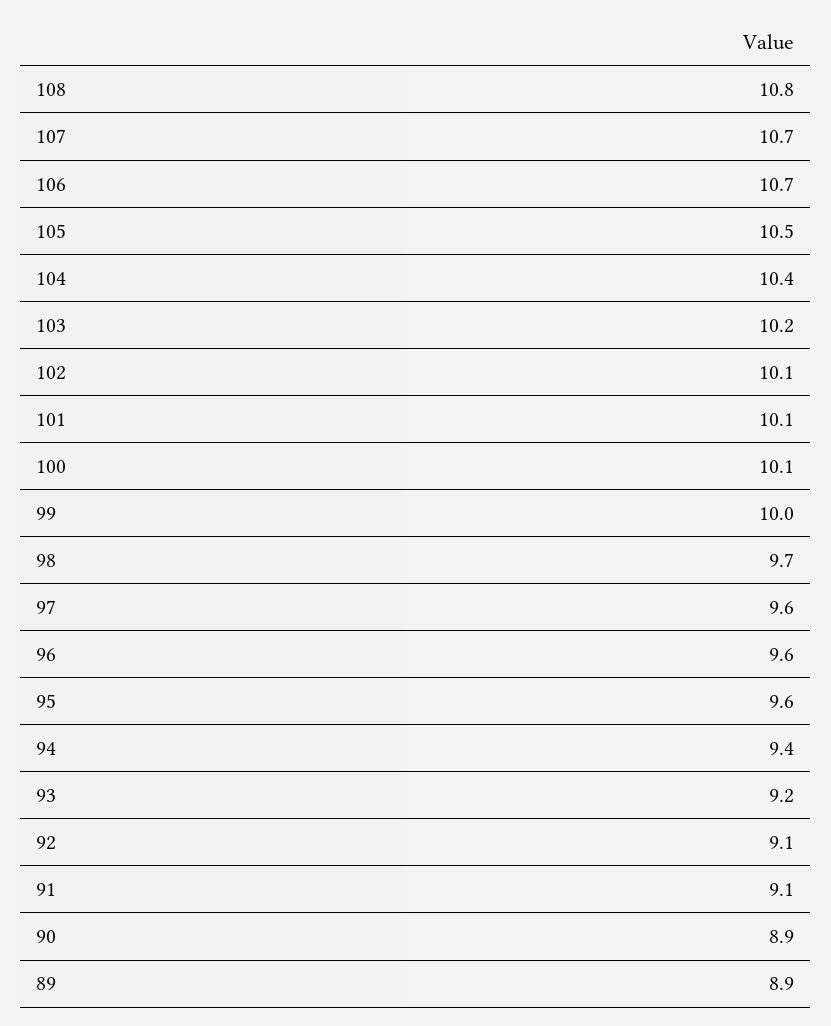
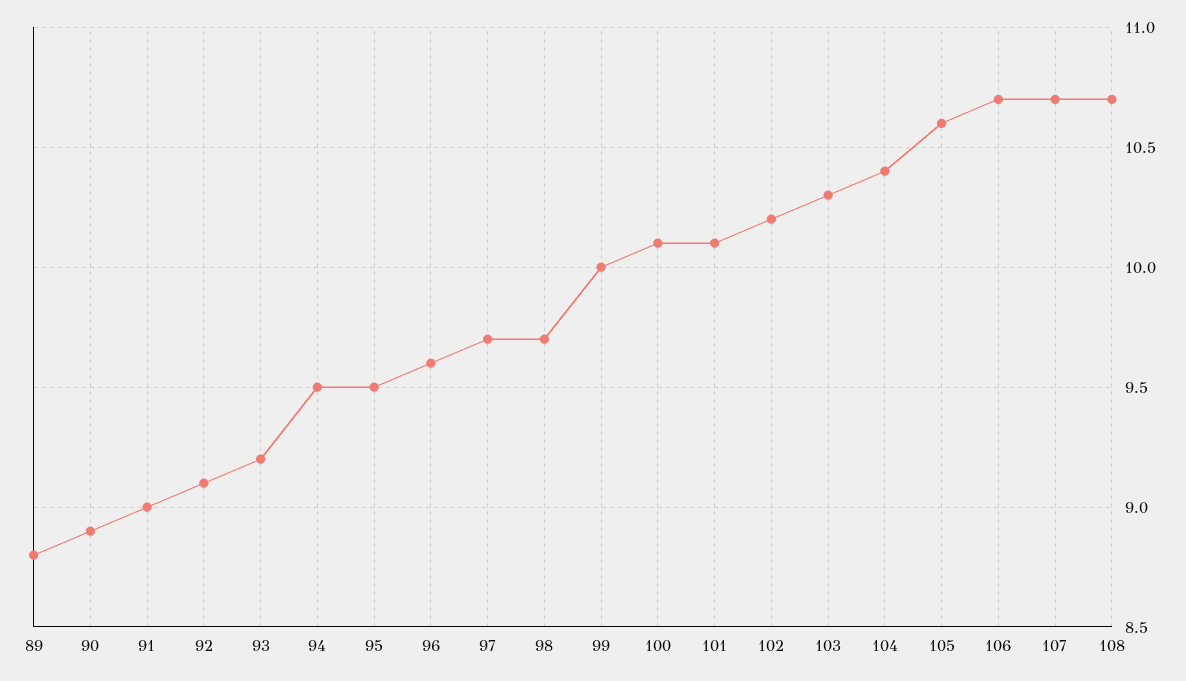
  {
-   "108": 10.8,
+   "108": 10.7,
    "107": 10.7,
    "106": 10.7,
-   "105": 10.5,
+   "105": 10.6,
    "104": 10.4,
-   "103": 10.2,
+   "103": 10.3,
-   "102": 10.1,
+   "102": 10.2,
    "101": 10.1,
    "100": 10.1,
    "99": 10,
    "98": 9.7,
-   "97": 9.6,
+   "97": 9.7,
    "96": 9.6,
-   "95": 9.6,
+   "95": 9.5,
-   "94": 9.4,
+   "94": 9.5,
    "93": 9.2,
    "92": 9.1,
-   "91": 9.1,
+   "91": 9,
    "90": 8.9,
-   "89": 8.9
+   "89": 8.8
  }

